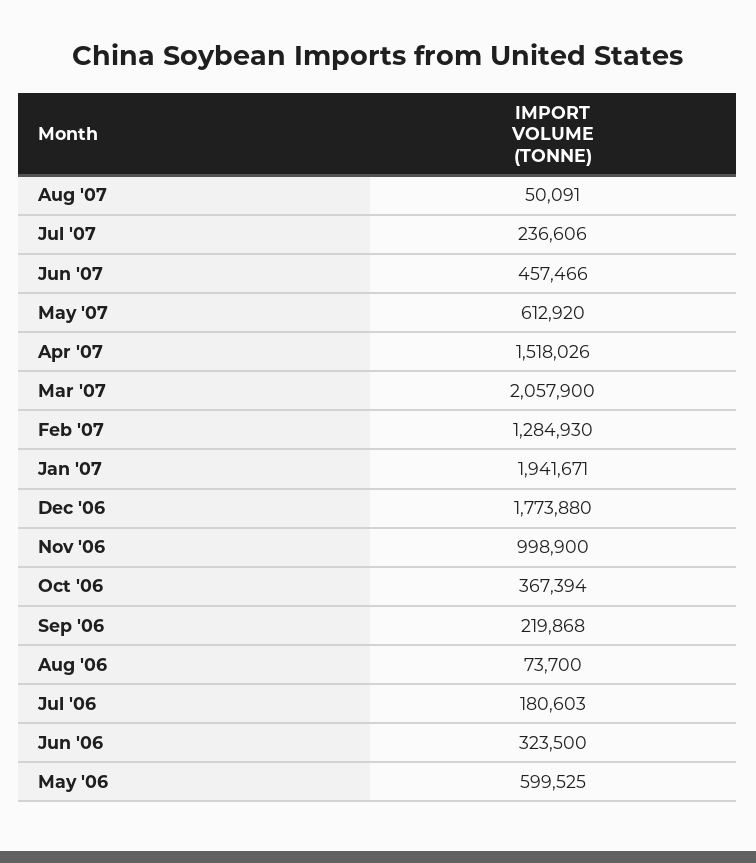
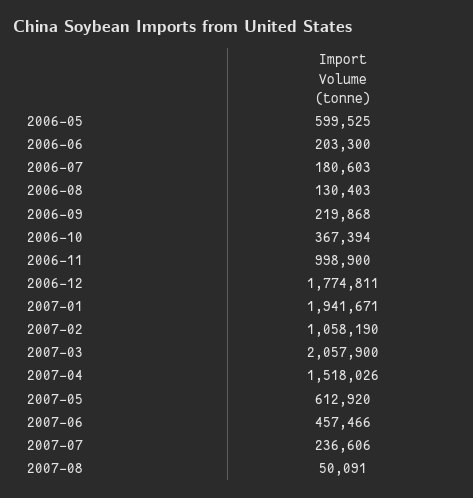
  {
    "Aug '07": 50091,
    "Jul '07": 236606,
    "Jun '07": 457466,
    "May '07": 612920,
    "Apr '07": 1518026,
    "Mar '07": 2057900,
-   "Feb '07": 1284930,
+   "Feb '07": 1058190,
    "Jan '07": 1941671,
-   "Dec '06": 1773880,
+   "Dec '06": 1774811,
    "Nov '06": 998900,
    "Oct '06": 367394,
    "Sep '06": 219868,
-   "Aug '06": 73700,
+   "Aug '06": 130403,
    "Jul '06": 180603,
-   "Jun '06": 323500,
+   "Jun '06": 203300,
    "May '06": 599525
  }

